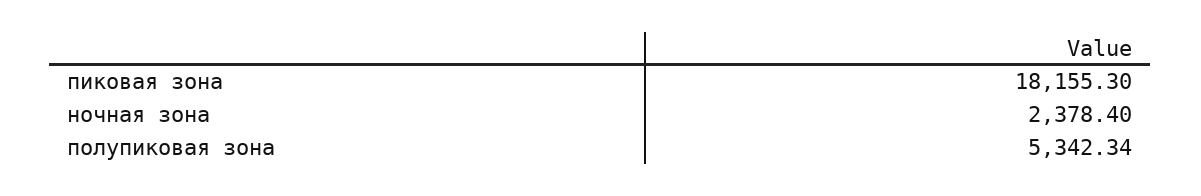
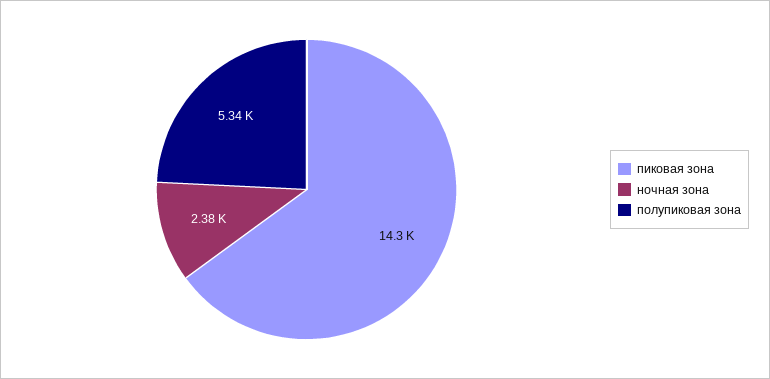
  {
-   "пиковая зона": 18155.3,
+   "пиковая зона": 14300,
    "ночная зона": 2378.4,
    "полупиковая зона": 5342.34
  }

